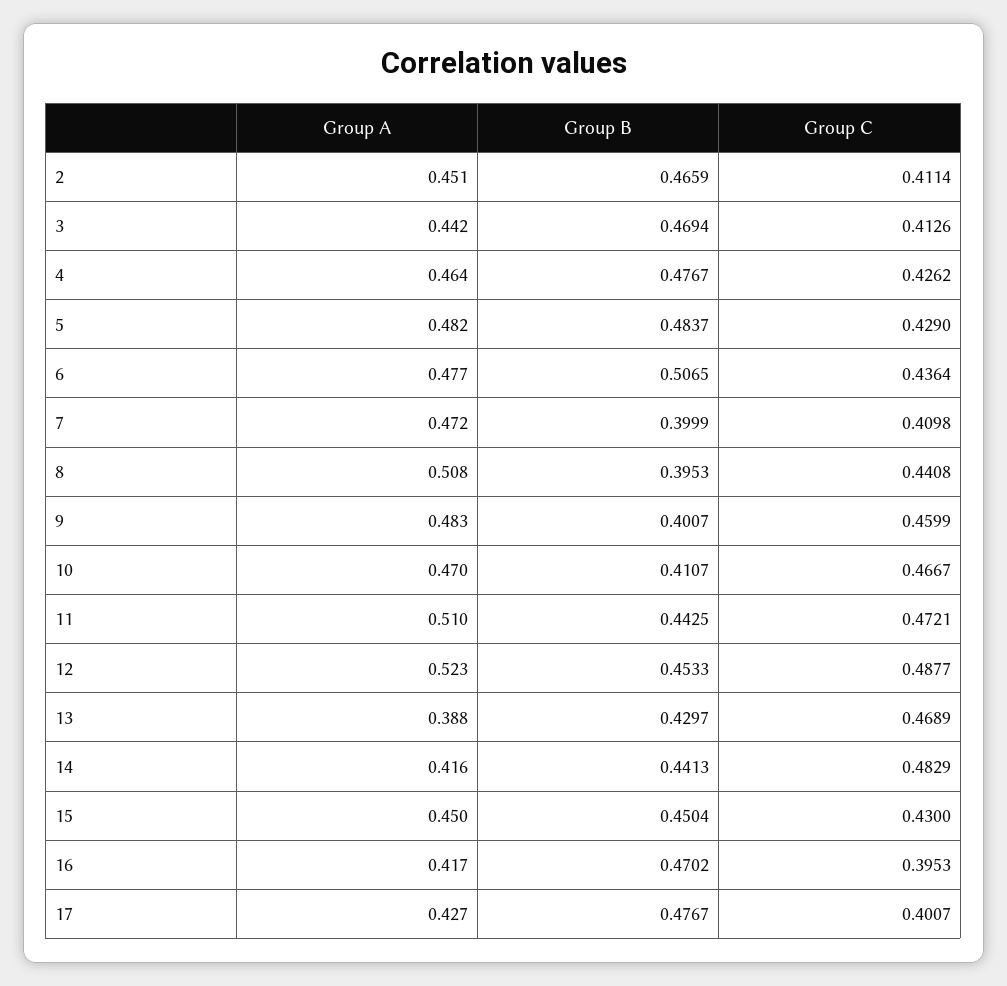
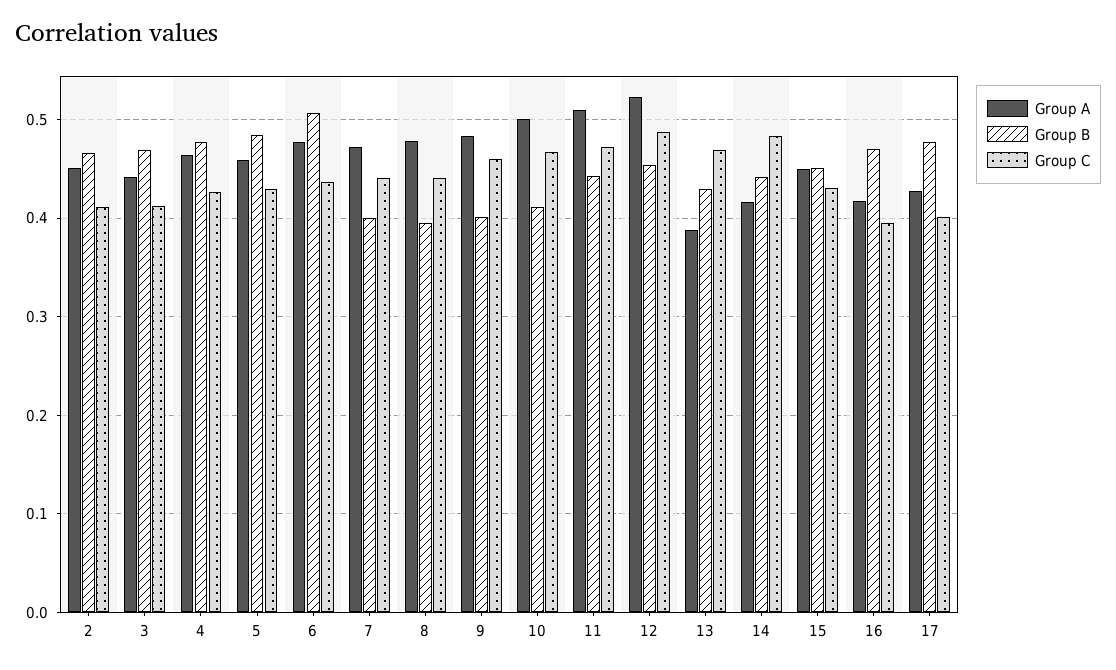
  {
    "Group A": {
      "2": 0.451,
      "3": 0.442,
      "4": 0.464,
-     "5": 0.482,
+     "5": 0.46,
      "6": 0.477,
      "7": 0.472,
-     "8": 0.508,
+     "8": 0.48,
      "9": 0.483,
-     "10": 0.47,
+     "10": 0.5,
      "11": 0.51,
      "12": 0.523,
      "13": 0.388,
      "14": 0.416,
      "15": 0.45,
      "16": 0.417,
      "17": 0.427
    },
    "Group B": {
      "2": 0.4659,
      "3": 0.4694,
      "4": 0.4767,
      "5": 0.4837,
      "6": 0.5065,
      "7": 0.3999,
      "8": 0.3953,
      "9": 0.4007,
      "10": 0.4107,
      "11": 0.4425,
      "12": 0.4533,
      "13": 0.4297,
      "14": 0.4413,
      "15": 0.4504,
      "16": 0.4702,
      "17": 0.4767
    },
    "Group C": {
      "2": 0.4114,
      "3": 0.4126,
      "4": 0.4262,
      "5": 0.429,
      "6": 0.4364,
-     "7": 0.4098,
+     "7": 0.44,
      "8": 0.4408,
      "9": 0.4599,
      "10": 0.4667,
      "11": 0.4721,
      "12": 0.4877,
      "13": 0.4689,
      "14": 0.4829,
      "15": 0.43,
      "16": 0.3953,
      "17": 0.4007
    }
  }

